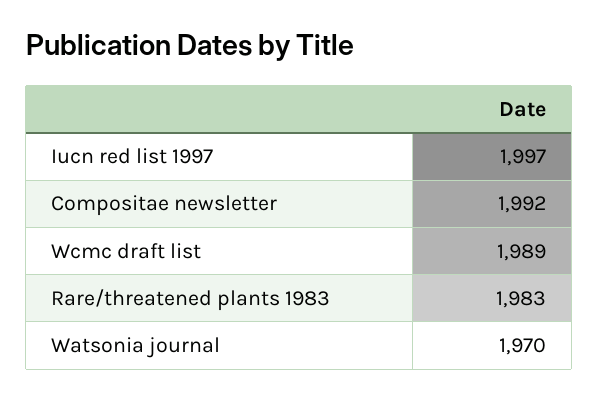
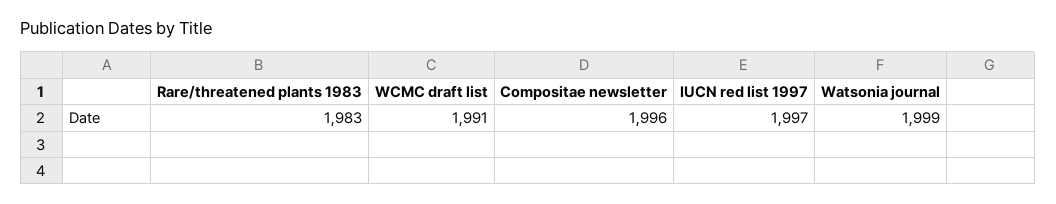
  {
    "Iucn red list 1997": 1997,
-   "Compositae newsletter": 1992,
+   "Compositae newsletter": 1996,
-   "Wcmc draft list": 1989,
+   "Wcmc draft list": 1991,
    "Rare/threatened plants 1983": 1983,
-   "Watsonia journal": 1970
+   "Watsonia journal": 1999
  }

